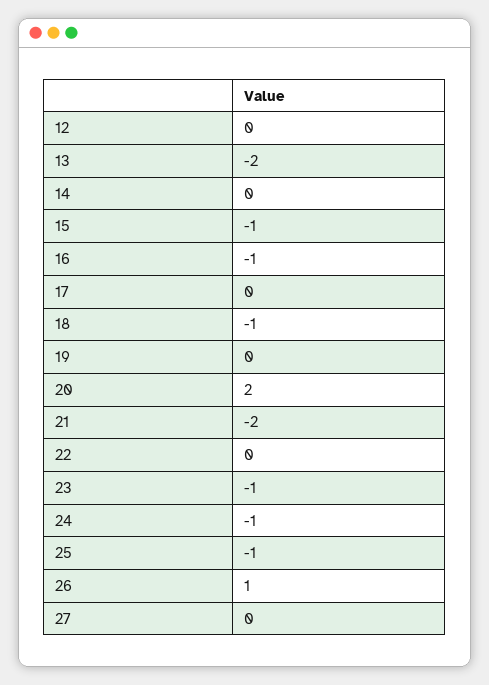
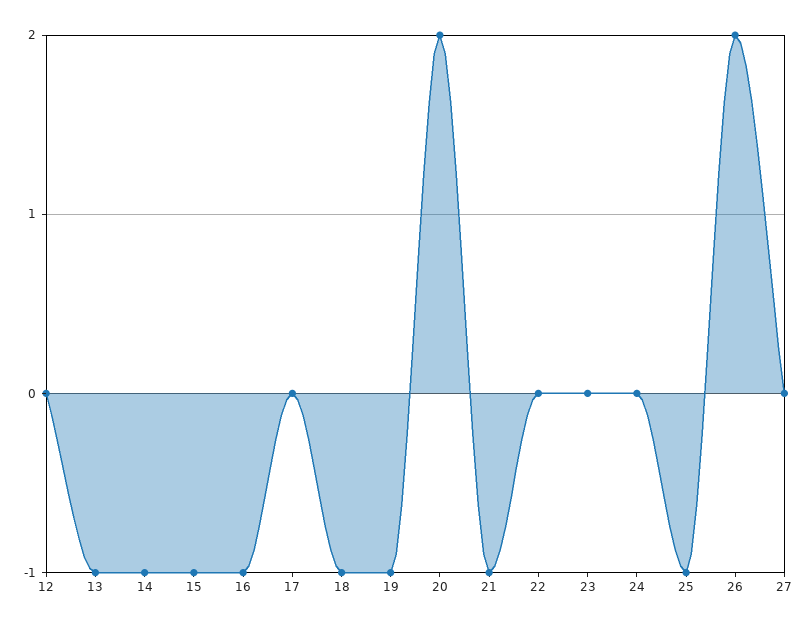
  {
    "12": 0,
-   "13": -2,
+   "13": -1,
-   "14": 0,
+   "14": -1,
    "15": -1,
    "16": -1,
    "17": 0,
    "18": -1,
-   "19": 0,
+   "19": -1,
    "20": 2,
-   "21": -2,
+   "21": -1,
    "22": 0,
-   "23": -1,
+   "23": 0,
-   "24": -1,
+   "24": 0,
    "25": -1,
-   "26": 1,
+   "26": 2,
    "27": 0
  }

